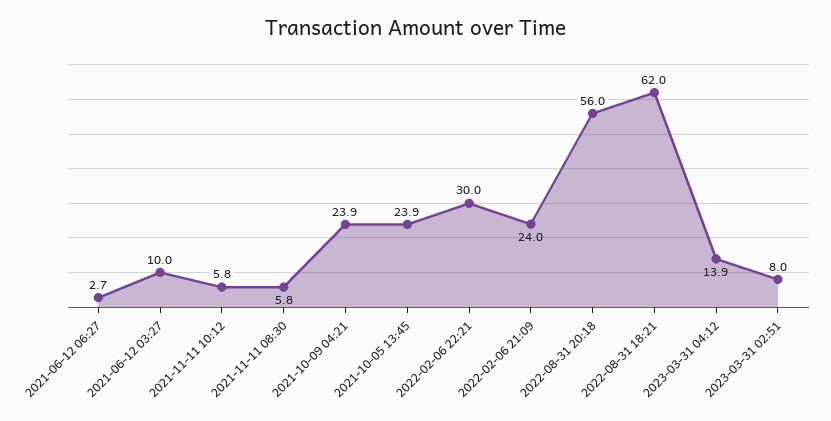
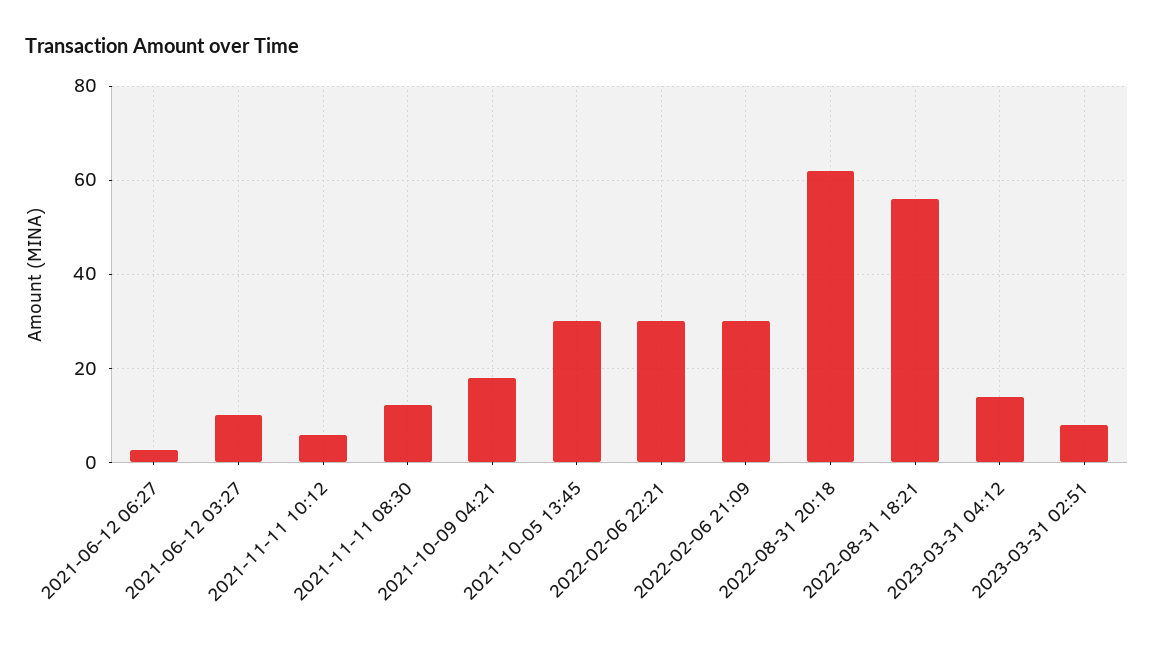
  {
    "2021-06-12 06:27": 2.7,
    "2021-06-12 03:27": 10,
    "2021-11-11 10:12": 5.8,
-   "2021-11-11 08:30": 5.8,
+   "2021-11-11 08:30": 12,
-   "2021-10-09 04:21": 23.9,
+   "2021-10-09 04:21": 18,
-   "2021-10-05 13:45": 23.9,
+   "2021-10-05 13:45": 30,
    "2022-02-06 22:21": 30,
-   "2022-02-06 21:09": 24,
+   "2022-02-06 21:09": 30,
-   "2022-08-31 20:18": 56,
+   "2022-08-31 20:18": 62,
-   "2022-08-31 18:21": 62,
+   "2022-08-31 18:21": 56,
    "2023-03-31 04:12": 13.9,
    "2023-03-31 02:51": 8
  }

